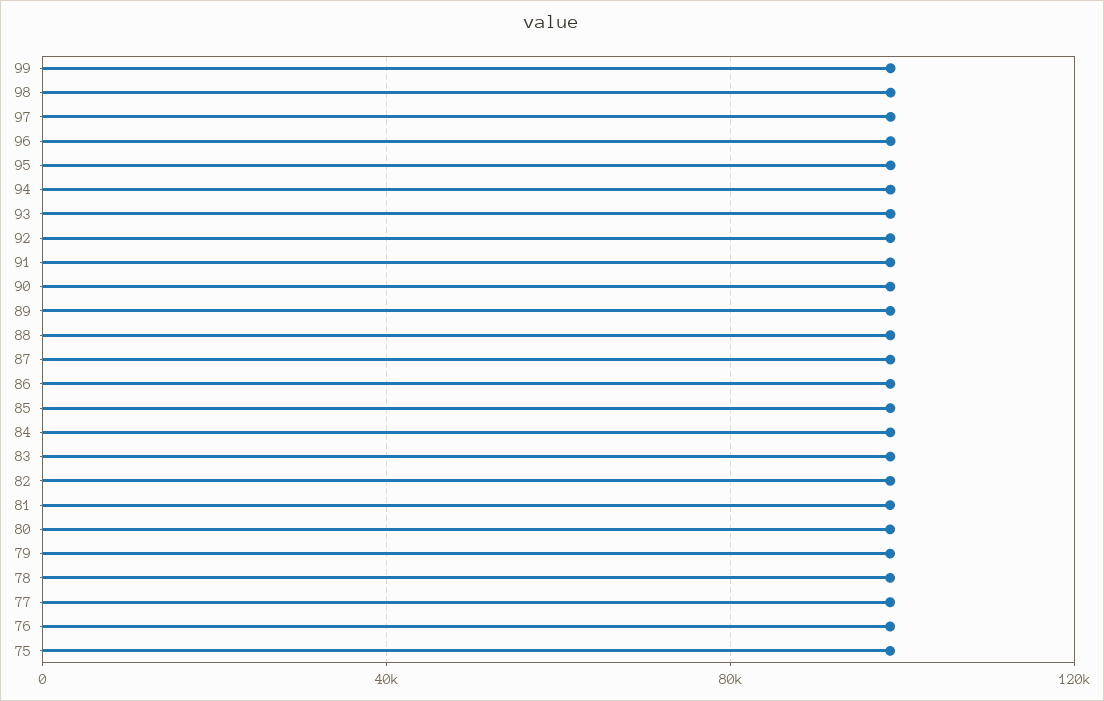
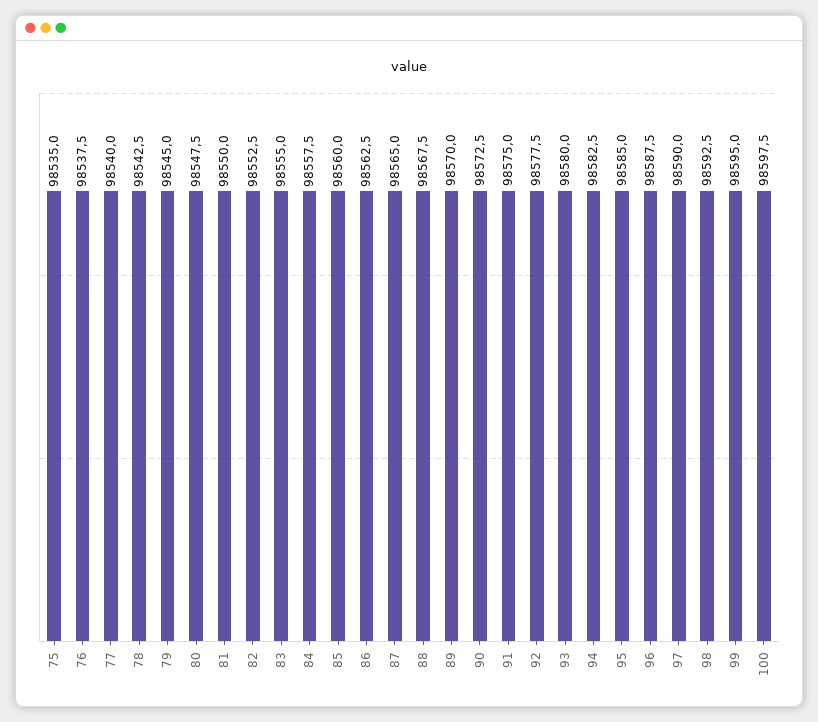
  {
    "99": 98595,
    "98": 98592.5,
    "97": 98590,
    "96": 98587.5,
    "95": 98585,
    "94": 98582.5,
    "93": 98580,
    "92": 98577.5,
    "91": 98575,
    "90": 98572.5,
    "89": 98570,
    "88": 98567.5,
    "87": 98565,
    "86": 98562.5,
    "85": 98560,
    "84": 98557.5,
    "83": 98555,
    "82": 98552.5,
    "81": 98550,
    "80": 98547.5,
    "79": 98545,
    "78": 98542.5,
    "77": 98540,
    "76": 98537.5,
-   "75": 98535
+   "75": 98535,
+   "100": 98597.5
  }

